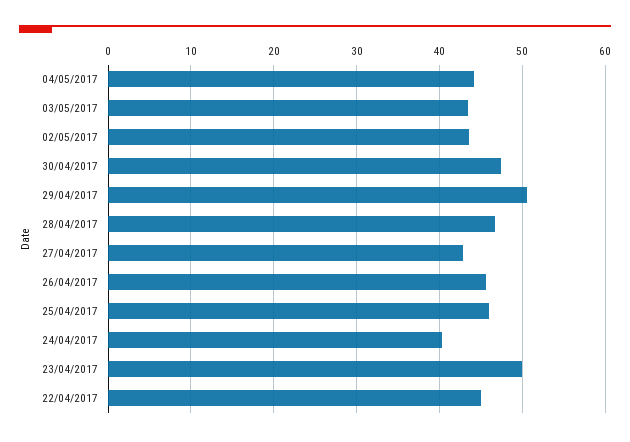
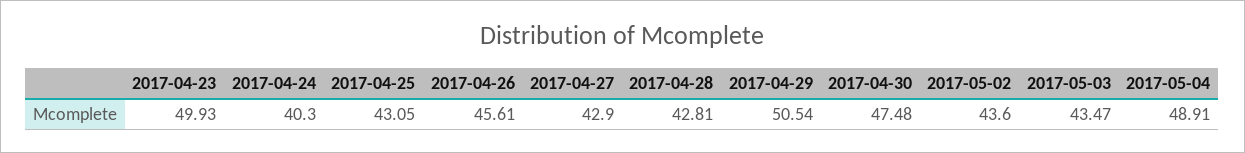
  {
-   "04/05/2017": 44,
+   "04/05/2017": 48.91,
    "03/05/2017": 43.47,
    "02/05/2017": 43.6,
    "30/04/2017": 47.48,
    "29/04/2017": 50.54,
-   "28/04/2017": 47,
+   "28/04/2017": 42.81,
    "27/04/2017": 42.9,
    "26/04/2017": 45.61,
-   "25/04/2017": 46,
+   "25/04/2017": 43.05,
    "24/04/2017": 40.3,
-   "23/04/2017": 49.93,
+   "23/04/2017": 49.93
-   "22/04/2017": 45
  }

